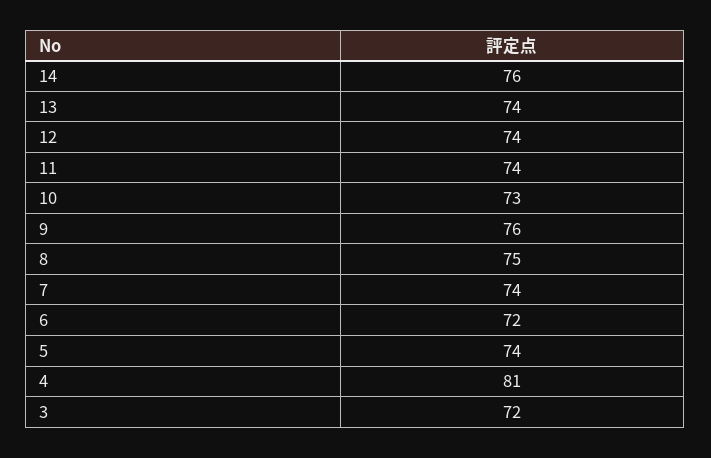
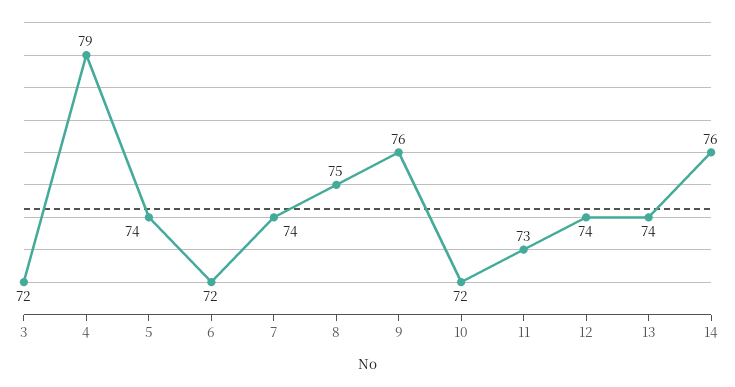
  {
    "14": 76,
    "13": 74,
    "12": 74,
-   "11": 74,
+   "11": 73,
-   "10": 73,
+   "10": 72,
    "9": 76,
    "8": 75,
    "7": 74,
    "6": 72,
    "5": 74,
-   "4": 81,
+   "4": 79,
    "3": 72
  }

